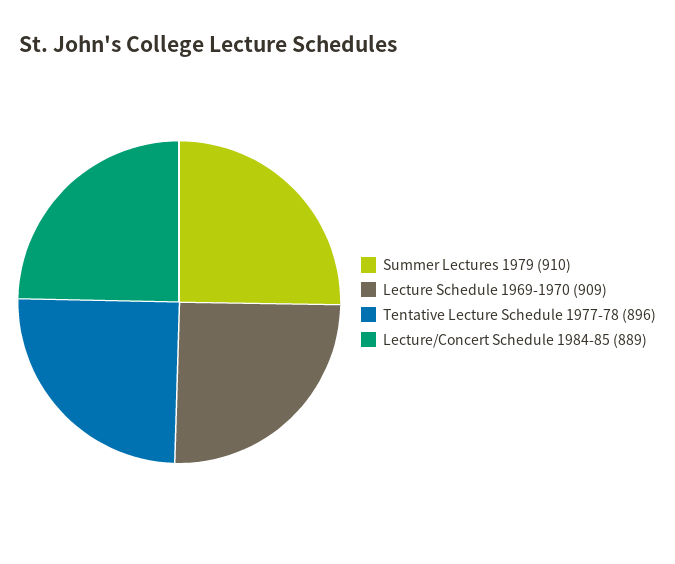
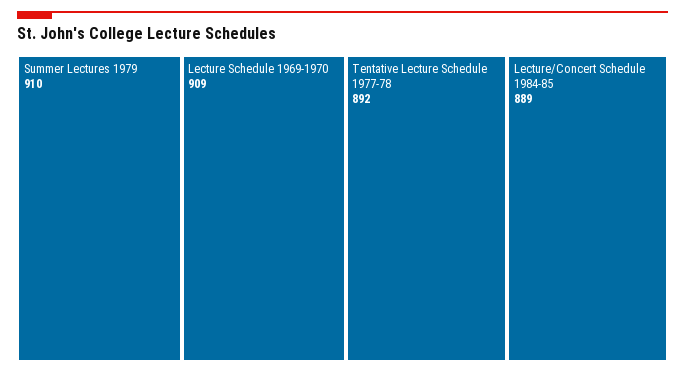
  {
    "Summer Lectures 1979": 910,
    "Lecture Schedule 1969-1970": 909,
-   "Tentative Lecture Schedule 1977-78": 896,
+   "Tentative Lecture Schedule 1977-78": 892,
    "Lecture/Concert Schedule 1984-85": 889
  }

